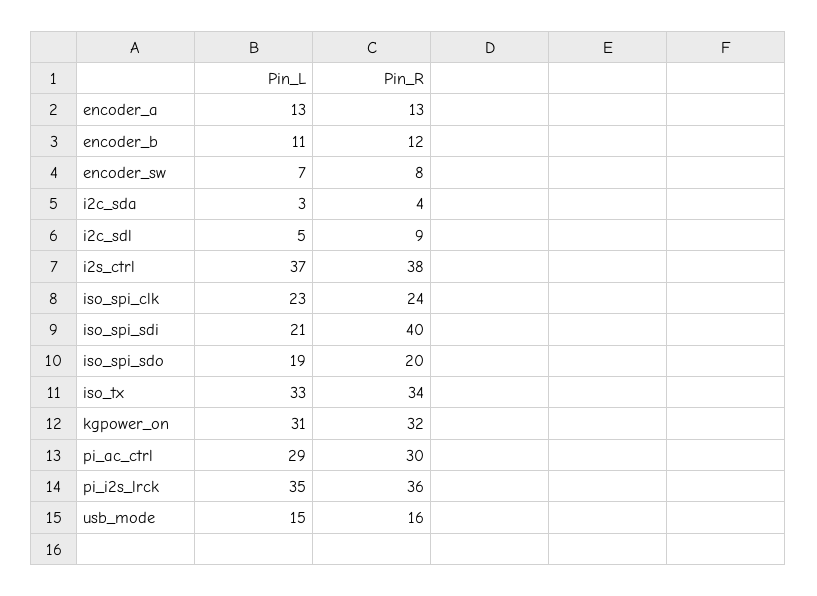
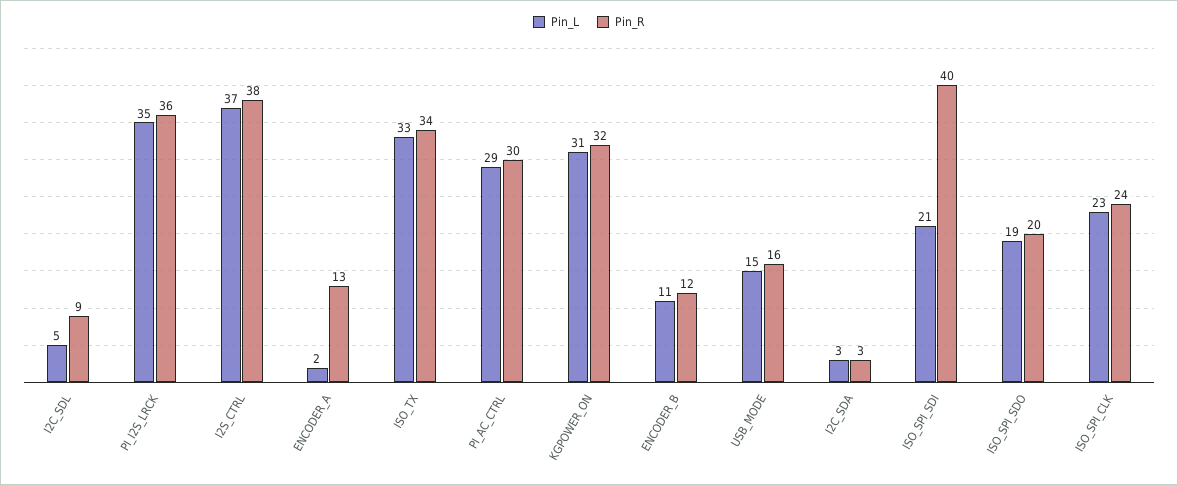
  {
    "Pin_L": {
-     "encoder_a": 13,
+     "encoder_a": 2,
      "encoder_b": 11,
-     "encoder_sw": 7,
      "i2c_sda": 3,
      "i2c_sdl": 5,
      "i2s_ctrl": 37,
      "iso_spi_clk": 23,
      "iso_spi_sdi": 21,
      "iso_spi_sdo": 19,
      "iso_tx": 33,
      "kgpower_on": 31,
      "pi_ac_ctrl": 29,
      "pi_i2s_lrck": 35,
      "usb_mode": 15
    },
    "Pin_R": {
      "encoder_a": 13,
      "encoder_b": 12,
-     "encoder_sw": 8,
-     "i2c_sda": 4,
+     "i2c_sda": 3,
      "i2c_sdl": 9,
      "i2s_ctrl": 38,
      "iso_spi_clk": 24,
      "iso_spi_sdi": 40,
      "iso_spi_sdo": 20,
      "iso_tx": 34,
      "kgpower_on": 32,
      "pi_ac_ctrl": 30,
      "pi_i2s_lrck": 36,
      "usb_mode": 16
    }
  }

